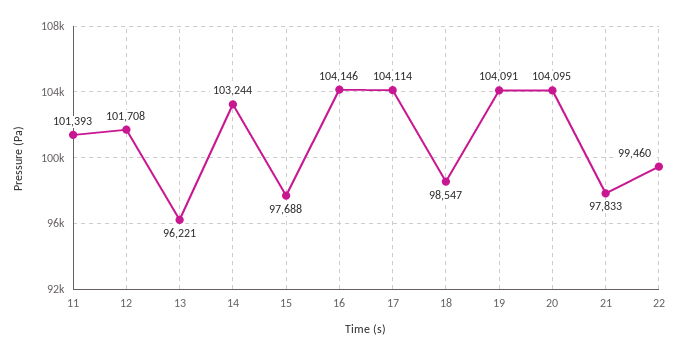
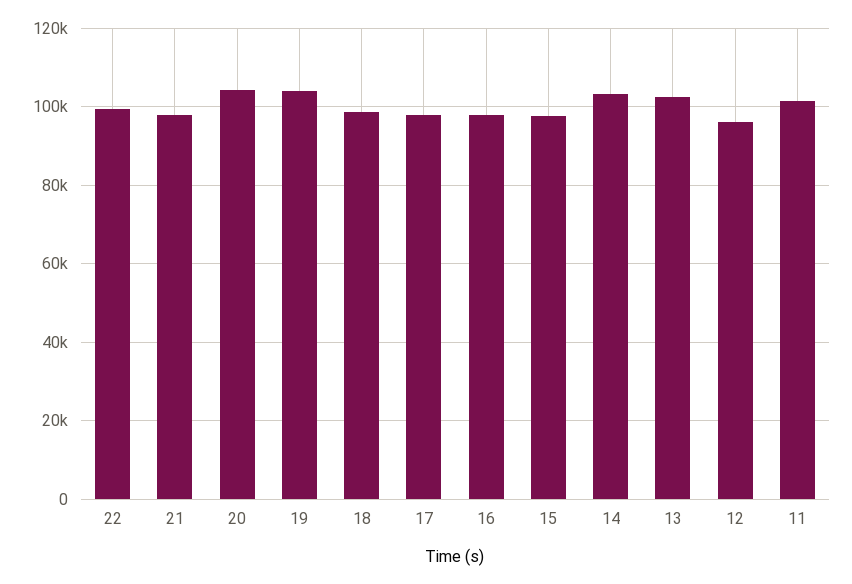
  {
    "11": 101393,
-   "12": 101708,
+   "12": 96000,
-   "13": 96221,
+   "13": 102000,
    "14": 103244,
    "15": 97688,
-   "16": 104146,
+   "16": 98000,
-   "17": 104114,
+   "17": 98000,
    "18": 98547,
    "19": 104091,
    "20": 104095,
    "21": 97833,
    "22": 99460
  }

